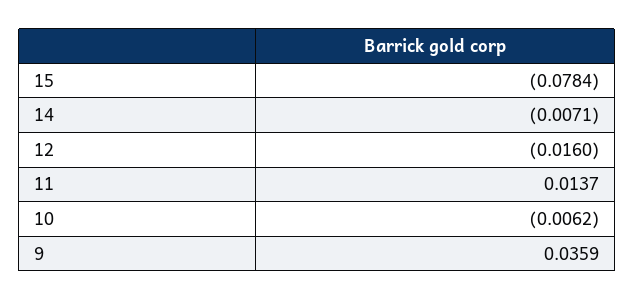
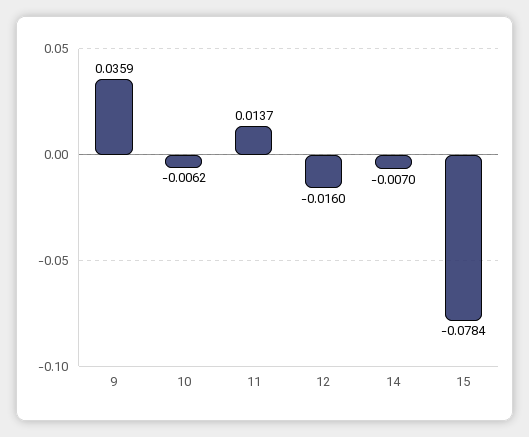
  {
    "15": -0.0784,
-   "14": -0.0071,
+   "14": -0.007,
    "12": -0.016,
    "11": 0.0137,
    "10": -0.0062,
    "9": 0.0359
  }

